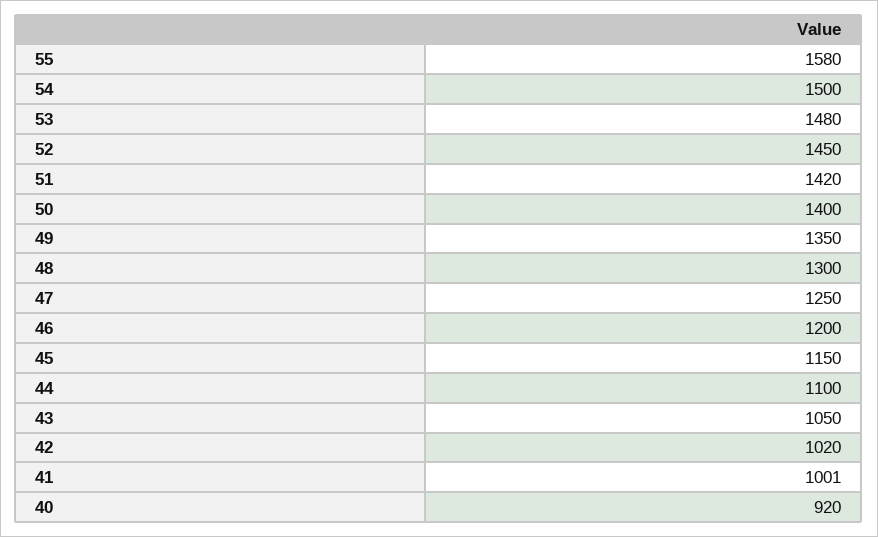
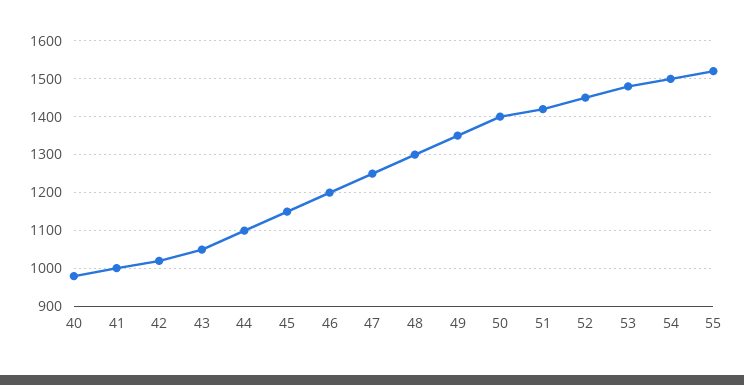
  {
-   "55": 1580,
+   "55": 1520,
    "54": 1500,
    "53": 1480,
    "52": 1450,
    "51": 1420,
    "50": 1400,
    "49": 1350,
    "48": 1300,
    "47": 1250,
    "46": 1200,
    "45": 1150,
    "44": 1100,
    "43": 1050,
    "42": 1020,
    "41": 1001,
-   "40": 920
+   "40": 980
  }

